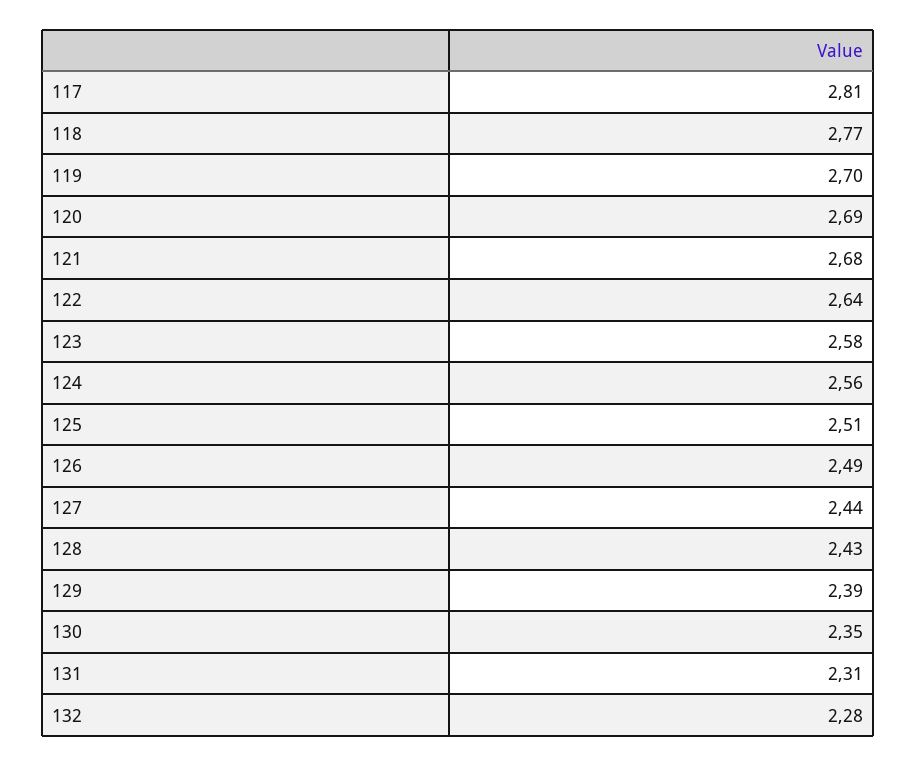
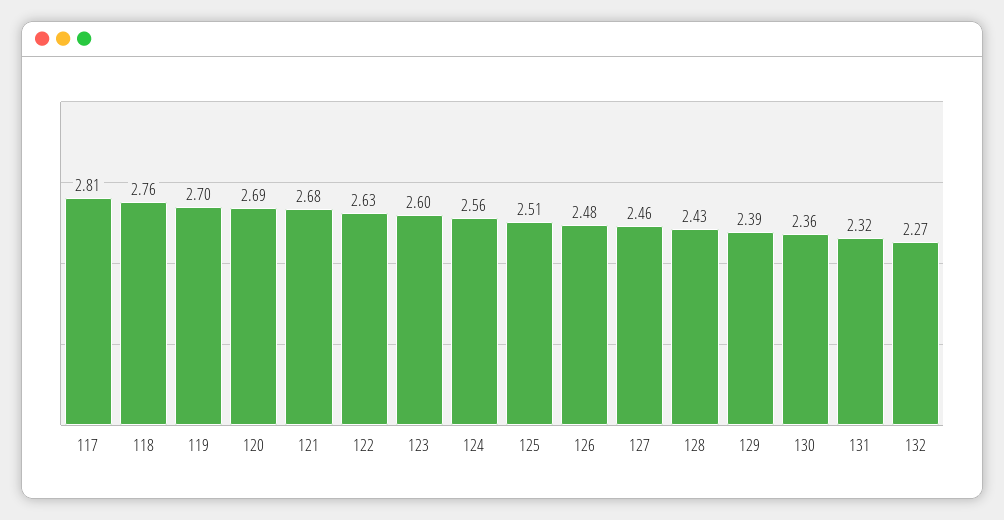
  {
    "117": 2.81,
-   "118": 2.77,
+   "118": 2.76,
    "119": 2.7,
    "120": 2.69,
    "121": 2.68,
-   "122": 2.64,
+   "122": 2.63,
-   "123": 2.58,
+   "123": 2.6,
    "124": 2.56,
    "125": 2.51,
-   "126": 2.49,
+   "126": 2.48,
-   "127": 2.44,
+   "127": 2.46,
    "128": 2.43,
    "129": 2.39,
-   "130": 2.35,
+   "130": 2.36,
-   "131": 2.31,
+   "131": 2.32,
-   "132": 2.28
+   "132": 2.27
  }

